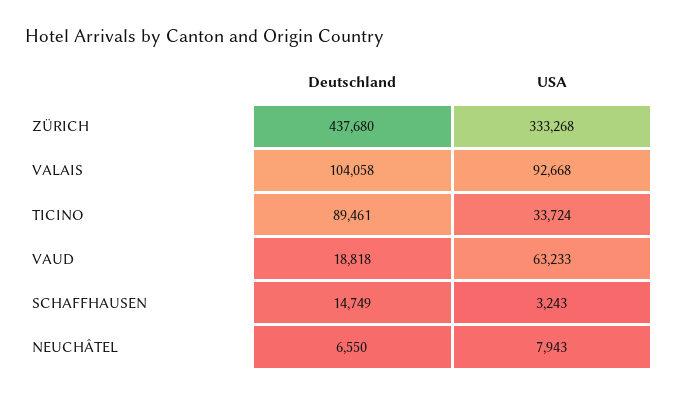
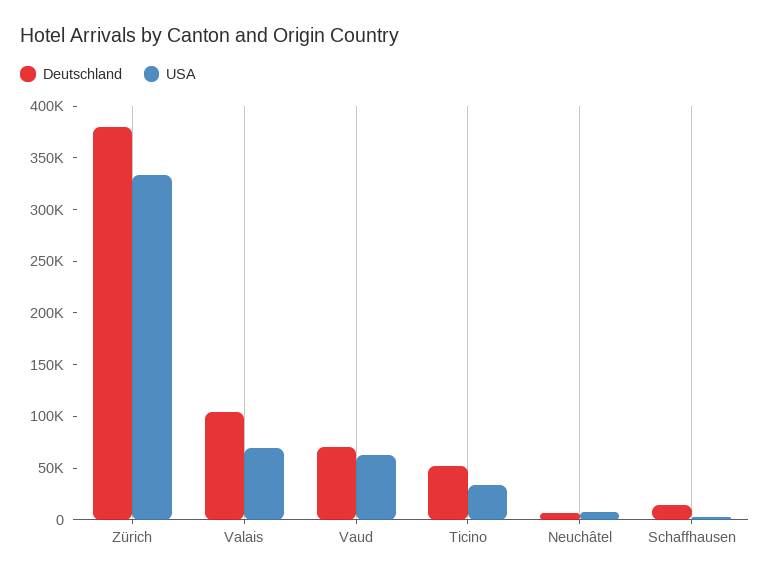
  {
    "Deutschland": {
-     "ZÜRICH": 437680,
+     "ZÜRICH": 380000,
      "VALAIS": 104058,
-     "TICINO": 89461,
+     "TICINO": 50000,
-     "VAUD": 18818,
+     "VAUD": 70000,
      "SCHAFFHAUSEN": 14749,
      "NEUCHÂTEL": 6550
    },
    "USA": {
      "ZÜRICH": 333268,
-     "VALAIS": 92668,
+     "VALAIS": 70000,
      "TICINO": 33724,
      "VAUD": 63233,
      "SCHAFFHAUSEN": 3243,
      "NEUCHÂTEL": 7943
    }
  }

